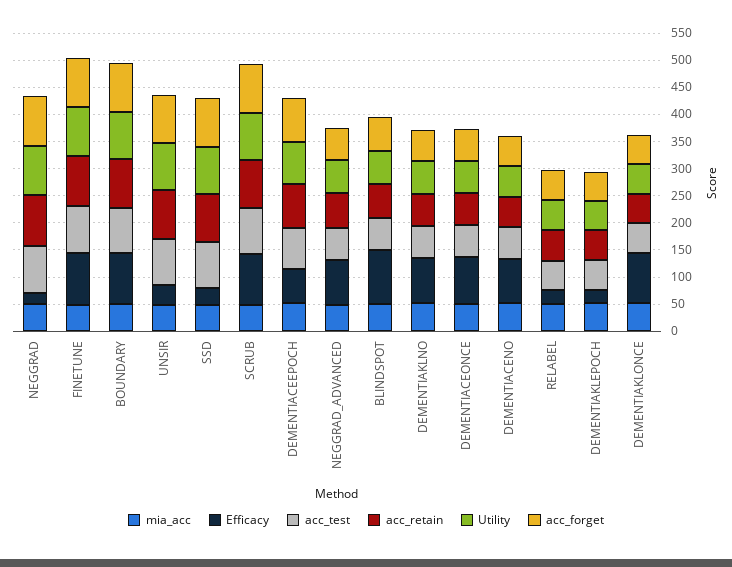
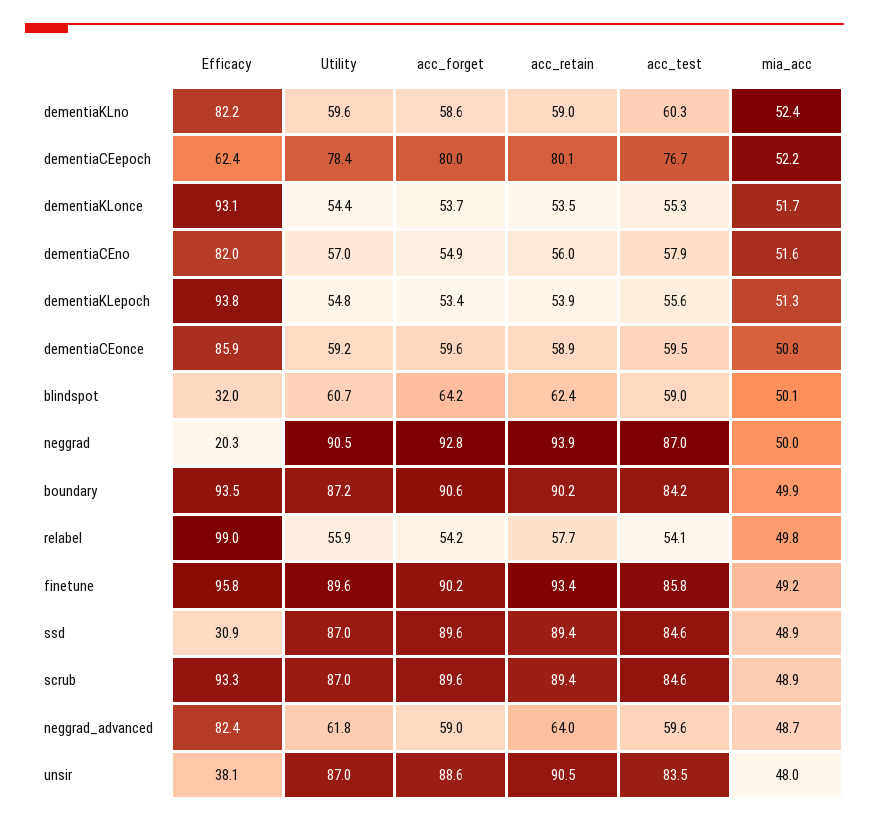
  {
    "mia_acc": {
      "NEGGRAD": 50,
      "FINETUNE": 49.2,
      "BOUNDARY": 49.9,
      "UNSIR": 48,
      "SSD": 48.9,
      "SCRUB": 48.9,
      "DEMENTIACEEPOCH": 52.2,
      "NEGGRAD_ADVANCED": 48.7,
      "BLINDSPOT": 50.1,
      "DEMENTIAKLNO": 52.4,
      "DEMENTIACEONCE": 50.8,
      "DEMENTIACENO": 51.6,
      "RELABEL": 49.8,
      "DEMENTIAKLEPOCH": 51.3,
      "DEMENTIAKLONCE": 51.7
    },
    "Efficacy": {
      "NEGGRAD": 20.3,
      "FINETUNE": 95.8,
      "BOUNDARY": 93.5,
      "UNSIR": 38.1,
      "SSD": 30.9,
      "SCRUB": 93.3,
      "DEMENTIACEEPOCH": 62.4,
      "NEGGRAD_ADVANCED": 82.4,
-     "BLINDSPOT": 100,
+     "BLINDSPOT": 32,
      "DEMENTIAKLNO": 82.2,
      "DEMENTIACEONCE": 85.9,
      "DEMENTIACENO": 82,
-     "RELABEL": 25,
+     "RELABEL": 99,
-     "DEMENTIAKLEPOCH": 25,
+     "DEMENTIAKLEPOCH": 93.8,
      "DEMENTIAKLONCE": 93.1
    },
    "acc_test": {
      "NEGGRAD": 87,
      "FINETUNE": 85.8,
      "BOUNDARY": 84.2,
      "UNSIR": 83.5,
      "SSD": 84.6,
      "SCRUB": 84.6,
      "DEMENTIACEEPOCH": 76.7,
      "NEGGRAD_ADVANCED": 59.6,
      "BLINDSPOT": 59,
      "DEMENTIAKLNO": 60.3,
      "DEMENTIACEONCE": 59.5,
      "DEMENTIACENO": 57.9,
      "RELABEL": 54.1,
      "DEMENTIAKLEPOCH": 55.6,
      "DEMENTIAKLONCE": 55.3
    },
    "acc_retain": {
      "NEGGRAD": 93.9,
      "FINETUNE": 93.4,
      "BOUNDARY": 90.2,
      "UNSIR": 90.5,
      "SSD": 89.4,
      "SCRUB": 89.4,
      "DEMENTIACEEPOCH": 80.1,
      "NEGGRAD_ADVANCED": 64,
      "BLINDSPOT": 62.4,
      "DEMENTIAKLNO": 59,
      "DEMENTIACEONCE": 58.9,
      "DEMENTIACENO": 56,
      "RELABEL": 57.7,
      "DEMENTIAKLEPOCH": 53.9,
      "DEMENTIAKLONCE": 53.5
    },
    "Utility": {
      "NEGGRAD": 90.5,
      "FINETUNE": 89.6,
      "BOUNDARY": 87.2,
      "UNSIR": 87,
      "SSD": 87,
      "SCRUB": 87,
      "DEMENTIACEEPOCH": 78.4,
      "NEGGRAD_ADVANCED": 61.8,
      "BLINDSPOT": 60.7,
      "DEMENTIAKLNO": 59.6,
      "DEMENTIACEONCE": 59.2,
      "DEMENTIACENO": 57,
      "RELABEL": 55.9,
      "DEMENTIAKLEPOCH": 54.8,
      "DEMENTIAKLONCE": 54.4
    },
    "acc_forget": {
      "NEGGRAD": 92.8,
      "FINETUNE": 90.2,
      "BOUNDARY": 90.6,
      "UNSIR": 88.6,
      "SSD": 89.6,
      "SCRUB": 89.6,
      "DEMENTIACEEPOCH": 80,
      "NEGGRAD_ADVANCED": 59,
      "BLINDSPOT": 64.2,
      "DEMENTIAKLNO": 58.6,
      "DEMENTIACEONCE": 59.6,
      "DEMENTIACENO": 54.9,
      "RELABEL": 54.2,
      "DEMENTIAKLEPOCH": 53.4,
      "DEMENTIAKLONCE": 53.7
    }
  }

